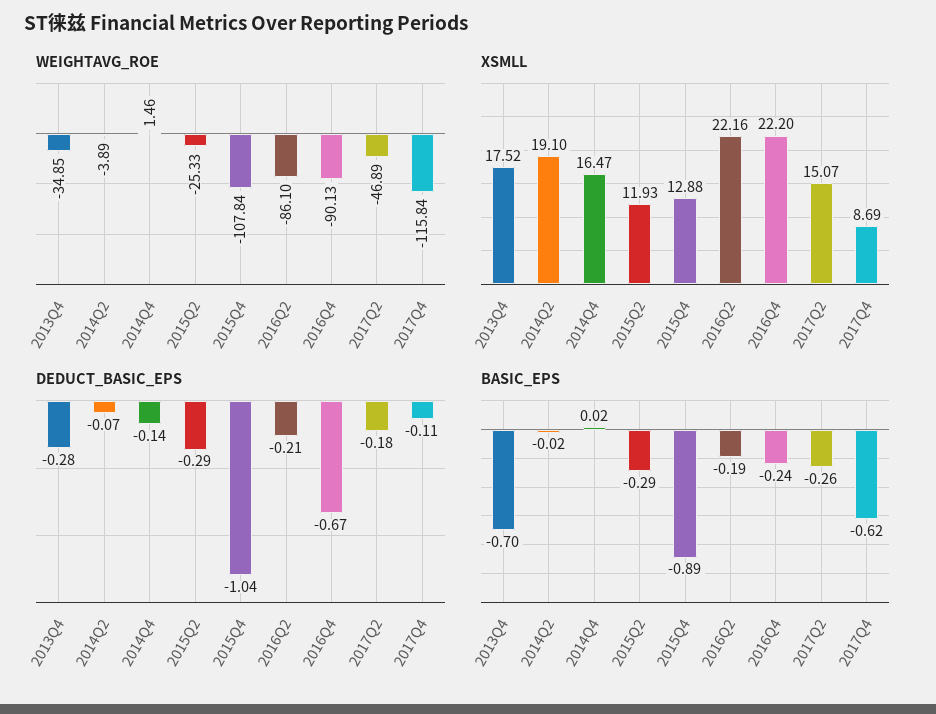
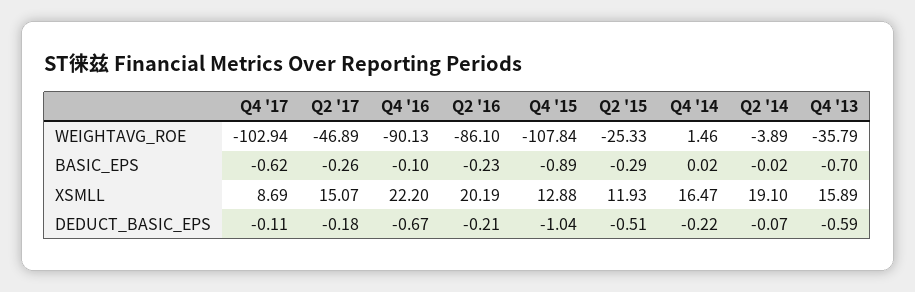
  {
    "WEIGHTAVG_ROE": {
-     "2013Q4": -34.85,
+     "2013Q4": -35.79,
      "2014Q2": -3.89,
      "2014Q4": 1.46,
      "2015Q2": -25.33,
      "2015Q4": -107.84,
      "2016Q2": -86.1,
      "2016Q4": -90.13,
      "2017Q2": -46.89,
-     "2017Q4": -115.84
+     "2017Q4": -102.94
    },
    "XSMLL": {
-     "2013Q4": 17.52,
+     "2013Q4": 15.89,
      "2014Q2": 19.1,
      "2014Q4": 16.47,
      "2015Q2": 11.93,
      "2015Q4": 12.88,
-     "2016Q2": 22.16,
+     "2016Q2": 20.19,
      "2016Q4": 22.2,
      "2017Q2": 15.07,
      "2017Q4": 8.69
    },
    "DEDUCT_BASIC_EPS": {
-     "2013Q4": -0.28,
+     "2013Q4": -0.59,
      "2014Q2": -0.07,
-     "2014Q4": -0.14,
+     "2014Q4": -0.22,
-     "2015Q2": -0.29,
+     "2015Q2": -0.51,
      "2015Q4": -1.04,
      "2016Q2": -0.21,
      "2016Q4": -0.67,
      "2017Q2": -0.18,
      "2017Q4": -0.11
    },
    "BASIC_EPS": {
      "2013Q4": -0.7,
      "2014Q2": -0.02,
      "2014Q4": 0.02,
      "2015Q2": -0.29,
      "2015Q4": -0.89,
-     "2016Q2": -0.19,
+     "2016Q2": -0.23,
-     "2016Q4": -0.24,
+     "2016Q4": -0.1,
      "2017Q2": -0.26,
      "2017Q4": -0.62
    }
  }

